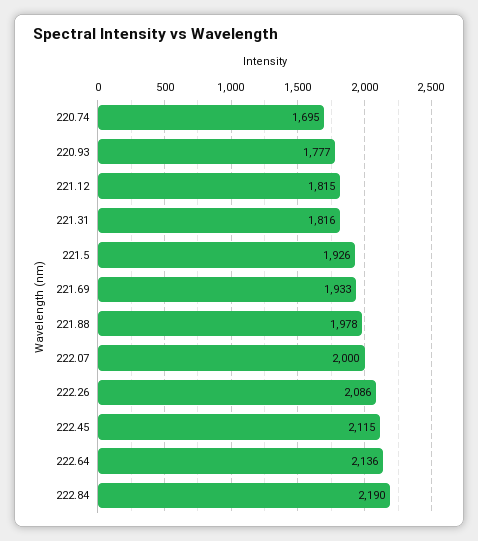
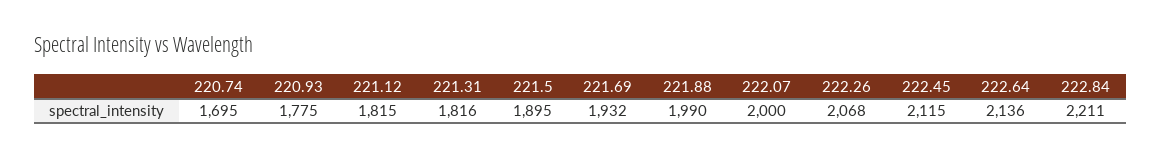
  {
    "220.74": 1695,
-   "220.93": 1777,
+   "220.93": 1775,
    "221.12": 1815,
    "221.31": 1816,
-   "221.5": 1926,
+   "221.5": 1895,
-   "221.69": 1933,
+   "221.69": 1932,
-   "221.88": 1978,
+   "221.88": 1990,
    "222.07": 2000,
-   "222.26": 2086,
+   "222.26": 2068,
    "222.45": 2115,
    "222.64": 2136,
-   "222.84": 2190
+   "222.84": 2211
  }

